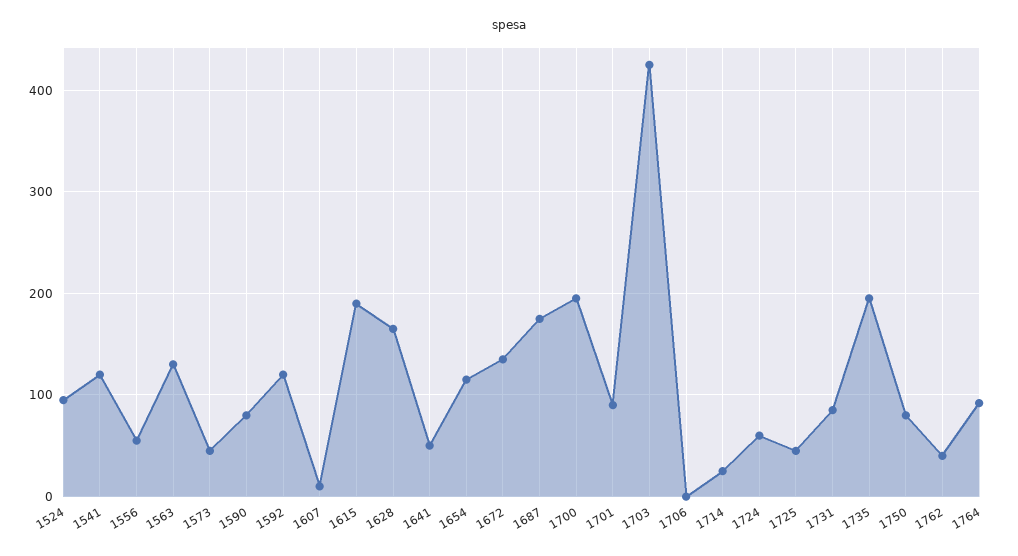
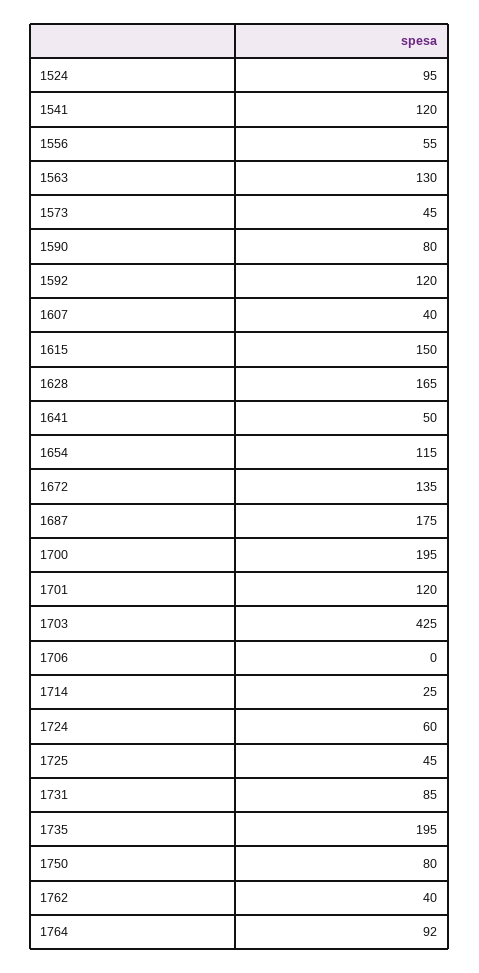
  {
    "1524": 95,
    "1541": 120,
    "1556": 55,
    "1563": 130,
    "1573": 45,
    "1590": 80,
    "1592": 120,
-   "1607": 10,
+   "1607": 40,
-   "1615": 190,
+   "1615": 150,
    "1628": 165,
    "1641": 50,
    "1654": 115,
    "1672": 135,
    "1687": 175,
    "1700": 195,
-   "1701": 90,
+   "1701": 120,
    "1703": 425,
    "1706": 0,
    "1714": 25,
    "1724": 60,
    "1725": 45,
    "1731": 85,
    "1735": 195,
    "1750": 80,
    "1762": 40,
    "1764": 92
  }

